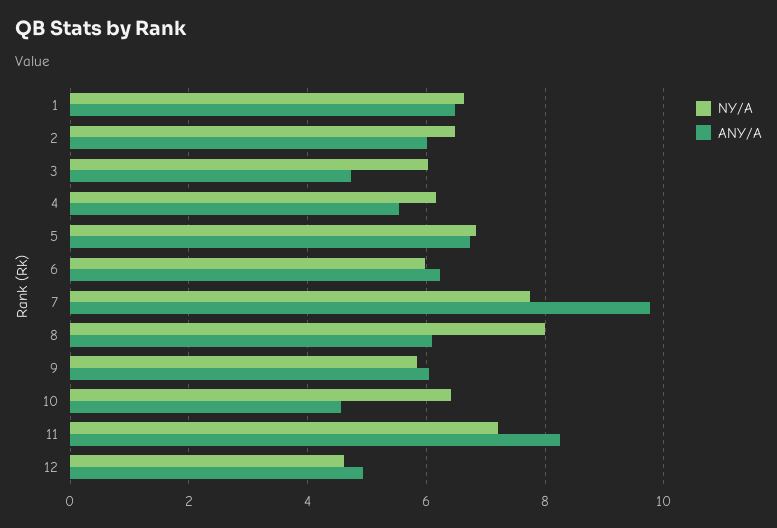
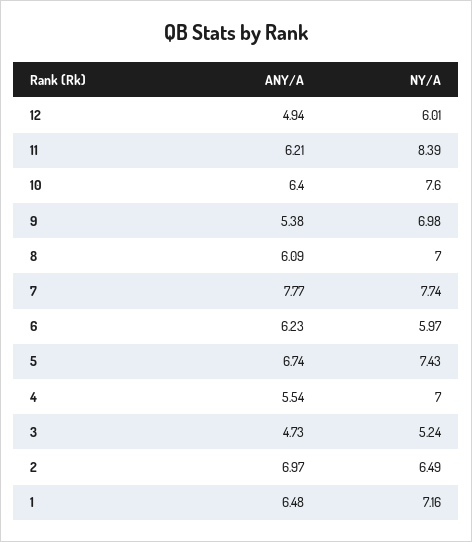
  {
    "NY/A": {
-     "1": 6.6,
+     "1": 7.16,
      "2": 6.49,
-     "3": 6,
+     "3": 5.24,
-     "4": 6.2,
+     "4": 7,
-     "5": 6.8,
+     "5": 7.43,
      "6": 5.97,
      "7": 7.74,
-     "8": 8,
+     "8": 7,
-     "9": 5.8,
+     "9": 6.98,
-     "10": 6.4,
+     "10": 7.6,
-     "11": 7.2,
+     "11": 8.39,
-     "12": 4.6
+     "12": 6.01
    },
    "ANY/A": {
      "1": 6.48,
-     "2": 6,
+     "2": 6.97,
      "3": 4.73,
      "4": 5.54,
      "5": 6.74,
      "6": 6.23,
-     "7": 9.8,
+     "7": 7.77,
      "8": 6.09,
-     "9": 6,
+     "9": 5.38,
-     "10": 4.6,
+     "10": 6.4,
-     "11": 8.2,
+     "11": 6.21,
      "12": 4.94
    }
  }

